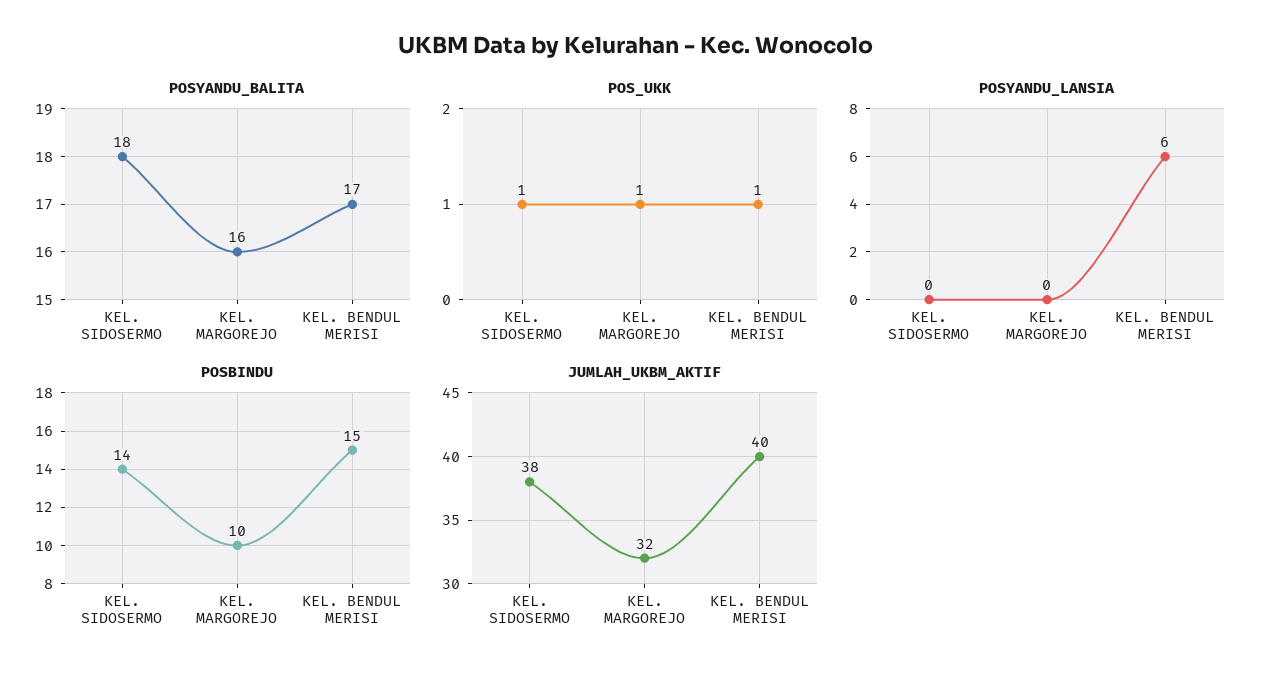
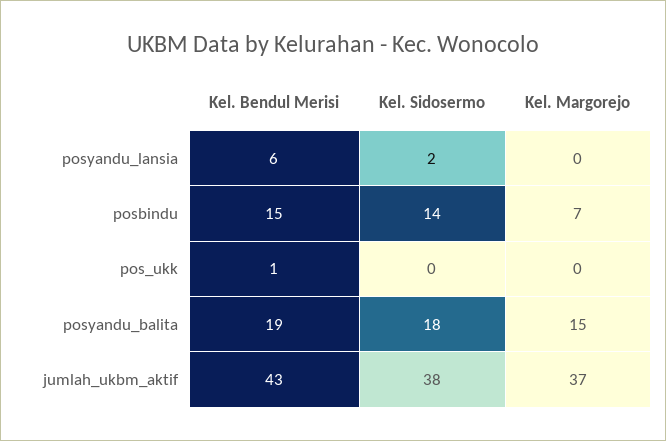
  {
    "POSYANDU_BALITA": {
      "KEL. SIDOSERMO": 18,
-     "KEL. MARGOREJO": 16,
+     "KEL. MARGOREJO": 15,
-     "KEL. BENDUL MERISI": 17
+     "KEL. BENDUL MERISI": 19
    },
    "POS_UKK": {
-     "KEL. SIDOSERMO": 1,
+     "KEL. SIDOSERMO": 0,
-     "KEL. MARGOREJO": 1,
+     "KEL. MARGOREJO": 0,
      "KEL. BENDUL MERISI": 1
    },
    "POSYANDU_LANSIA": {
-     "KEL. SIDOSERMO": 0,
+     "KEL. SIDOSERMO": 2,
      "KEL. MARGOREJO": 0,
      "KEL. BENDUL MERISI": 6
    },
    "POSBINDU": {
      "KEL. SIDOSERMO": 14,
-     "KEL. MARGOREJO": 10,
+     "KEL. MARGOREJO": 7,
      "KEL. BENDUL MERISI": 15
    },
    "JUMLAH_UKBM_AKTIF": {
      "KEL. SIDOSERMO": 38,
-     "KEL. MARGOREJO": 32,
+     "KEL. MARGOREJO": 37,
-     "KEL. BENDUL MERISI": 40
+     "KEL. BENDUL MERISI": 43
    }
  }

